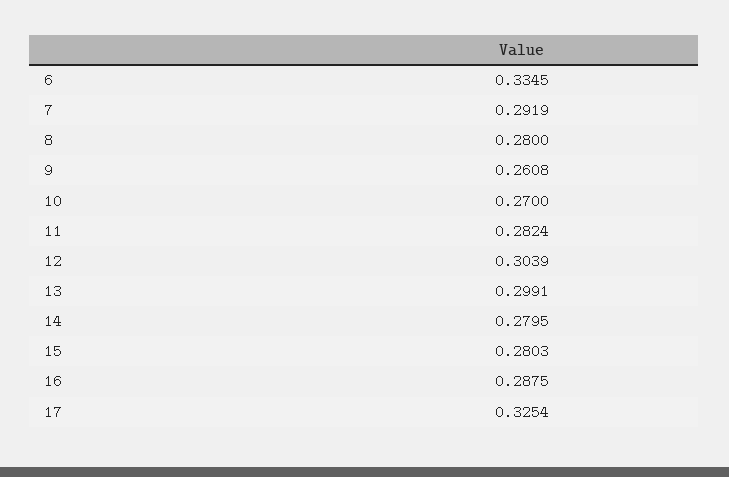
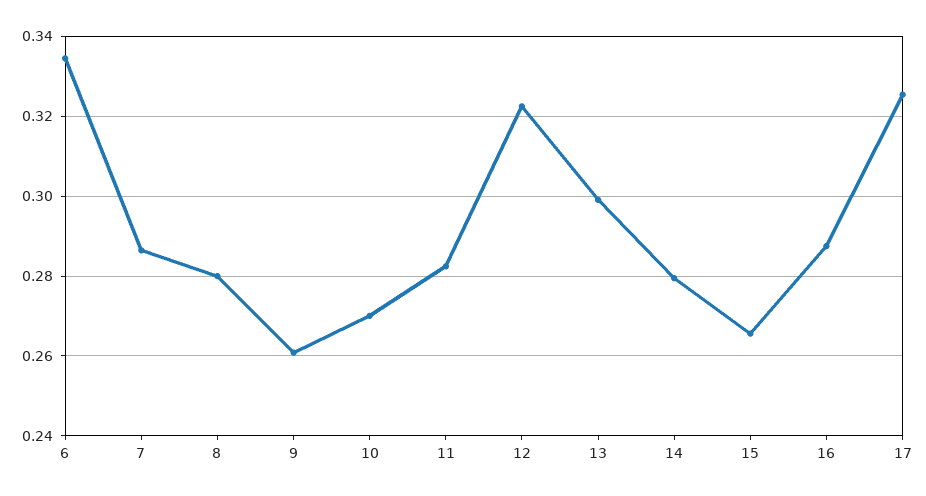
  {
    "6": 0.3345,
-   "7": 0.2919,
+   "7": 0.286,
    "8": 0.28,
    "9": 0.2608,
    "10": 0.27,
    "11": 0.2824,
-   "12": 0.3039,
+   "12": 0.322,
    "13": 0.2991,
    "14": 0.2795,
-   "15": 0.2803,
+   "15": 0.266,
    "16": 0.2875,
    "17": 0.3254
  }

